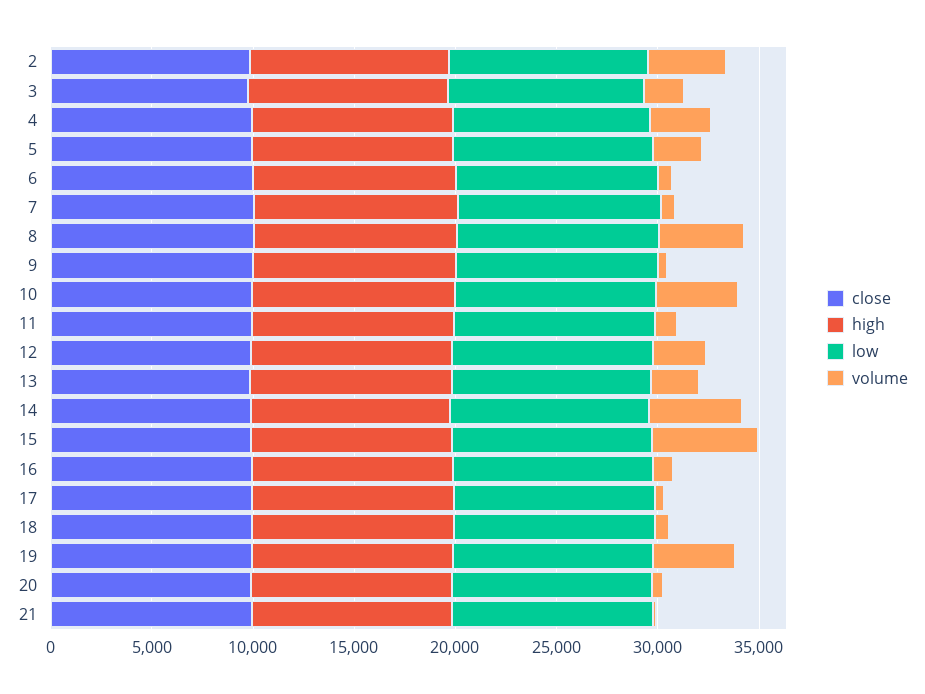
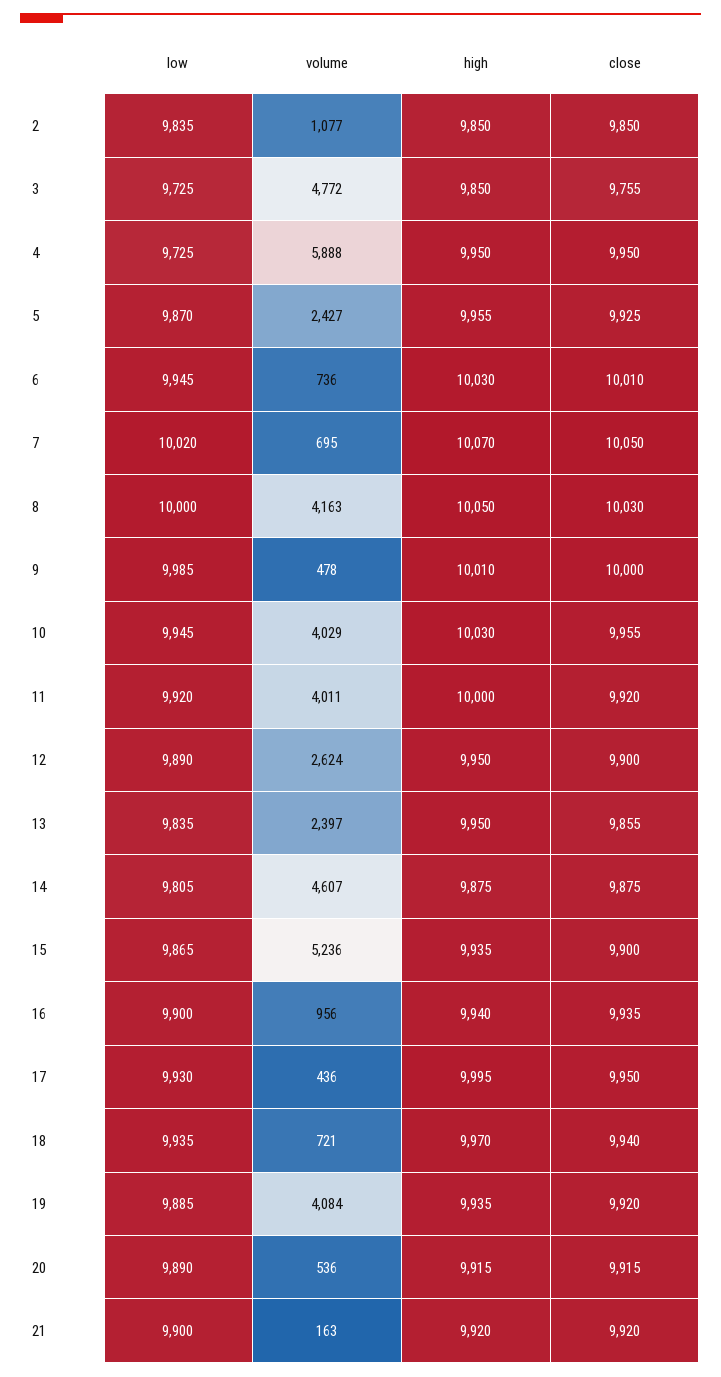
  {
    "close": {
      "2": 9850,
      "3": 9755,
      "4": 9950,
      "5": 9925,
      "6": 10010,
      "7": 10050,
      "8": 10030,
      "9": 10000,
      "10": 9955,
      "11": 9920,
      "12": 9900,
      "13": 9855,
      "14": 9875,
      "15": 9900,
      "16": 9935,
      "17": 9950,
      "18": 9940,
      "19": 9920,
      "20": 9915,
      "21": 9920
    },
    "high": {
      "2": 9850,
      "3": 9850,
      "4": 9950,
      "5": 9955,
      "6": 10030,
      "7": 10070,
      "8": 10050,
      "9": 10010,
      "10": 10030,
      "11": 10000,
      "12": 9950,
      "13": 9950,
      "14": 9875,
      "15": 9935,
      "16": 9940,
      "17": 9995,
      "18": 9970,
      "19": 9935,
      "20": 9915,
      "21": 9920
    },
    "low": {
      "2": 9835,
      "3": 9725,
      "4": 9725,
      "5": 9870,
      "6": 9945,
      "7": 10020,
      "8": 10000,
      "9": 9985,
      "10": 9945,
      "11": 9920,
      "12": 9890,
      "13": 9835,
      "14": 9805,
      "15": 9865,
      "16": 9900,
      "17": 9930,
      "18": 9935,
      "19": 9885,
      "20": 9890,
      "21": 9900
    },
    "volume": {
-     "2": 4000,
+     "2": 1077,
-     "3": 2000,
+     "3": 4772,
-     "4": 3000,
+     "4": 5888,
      "5": 2427,
      "6": 736,
      "7": 695,
      "8": 4163,
      "9": 478,
      "10": 4029,
-     "11": 1000,
+     "11": 4011,
      "12": 2624,
      "13": 2397,
      "14": 4607,
      "15": 5236,
      "16": 956,
      "17": 436,
      "18": 721,
      "19": 4084,
      "20": 536,
      "21": 163
    }
  }

